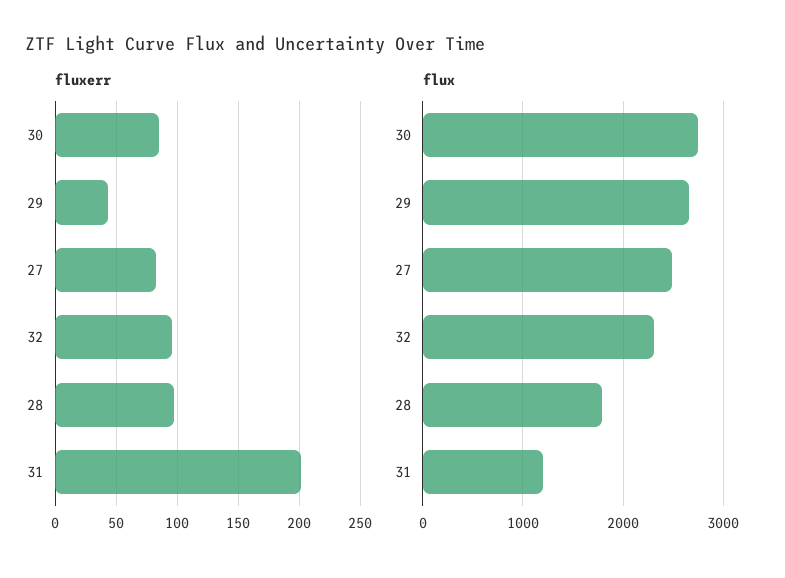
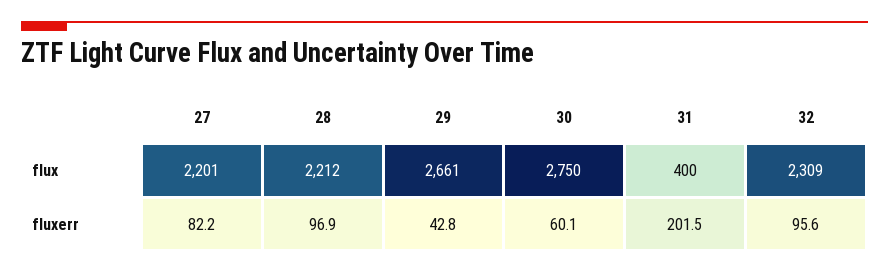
  {
    "fluxerr": {
-     "30": 85,
+     "30": 60.1,
      "29": 42.8,
      "27": 82.2,
      "32": 95.6,
      "28": 96.9,
      "31": 201.5
    },
    "flux": {
      "30": 2750,
      "29": 2661,
-     "27": 2500,
+     "27": 2201,
      "32": 2309,
-     "28": 1800,
+     "28": 2212,
-     "31": 1200
+     "31": 400
    }
  }

